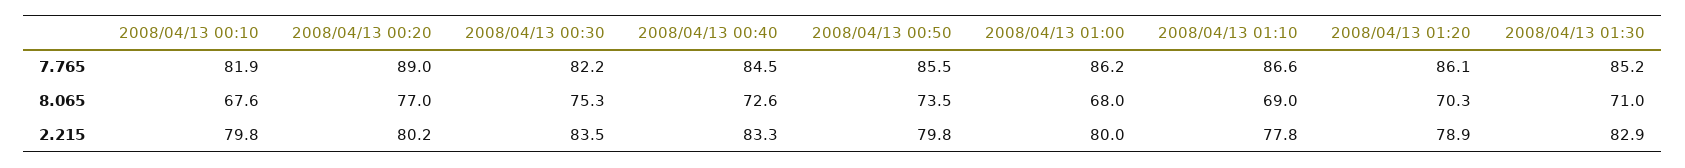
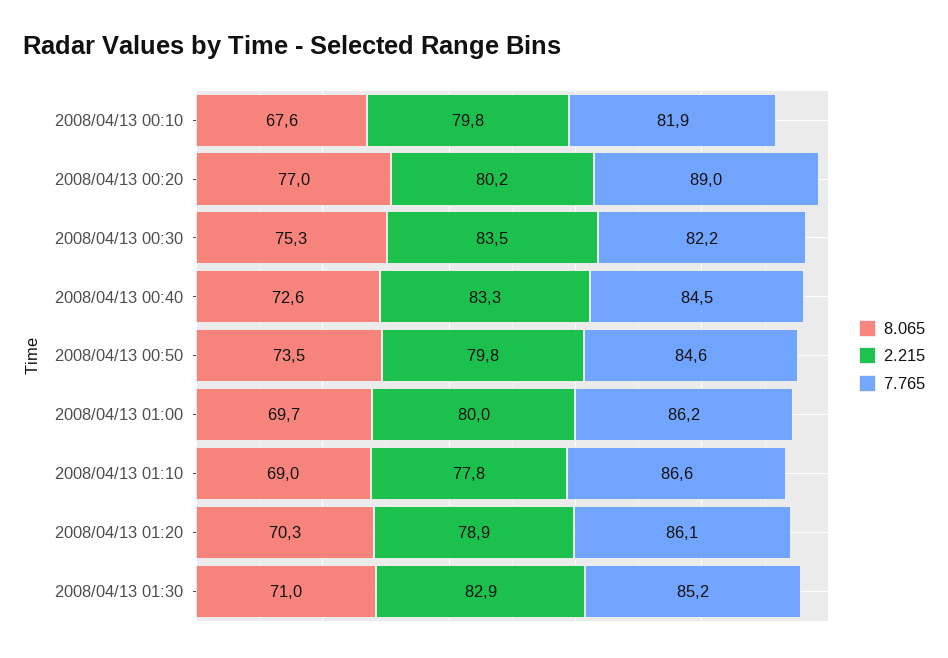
  {
    "7.765": {
      "2008/04/13 00:10": 81.9,
      "2008/04/13 00:20": 89,
      "2008/04/13 00:30": 82.2,
      "2008/04/13 00:40": 84.5,
-     "2008/04/13 00:50": 85.5,
+     "2008/04/13 00:50": 84.6,
      "2008/04/13 01:00": 86.2,
      "2008/04/13 01:10": 86.6,
      "2008/04/13 01:20": 86.1,
      "2008/04/13 01:30": 85.2
    },
    "8.065": {
      "2008/04/13 00:10": 67.6,
      "2008/04/13 00:20": 77,
      "2008/04/13 00:30": 75.3,
      "2008/04/13 00:40": 72.6,
      "2008/04/13 00:50": 73.5,
-     "2008/04/13 01:00": 68,
+     "2008/04/13 01:00": 69.7,
      "2008/04/13 01:10": 69,
      "2008/04/13 01:20": 70.3,
      "2008/04/13 01:30": 71
    },
    "2.215": {
      "2008/04/13 00:10": 79.8,
      "2008/04/13 00:20": 80.2,
      "2008/04/13 00:30": 83.5,
      "2008/04/13 00:40": 83.3,
      "2008/04/13 00:50": 79.8,
      "2008/04/13 01:00": 80,
      "2008/04/13 01:10": 77.8,
      "2008/04/13 01:20": 78.9,
      "2008/04/13 01:30": 82.9
    }
  }

